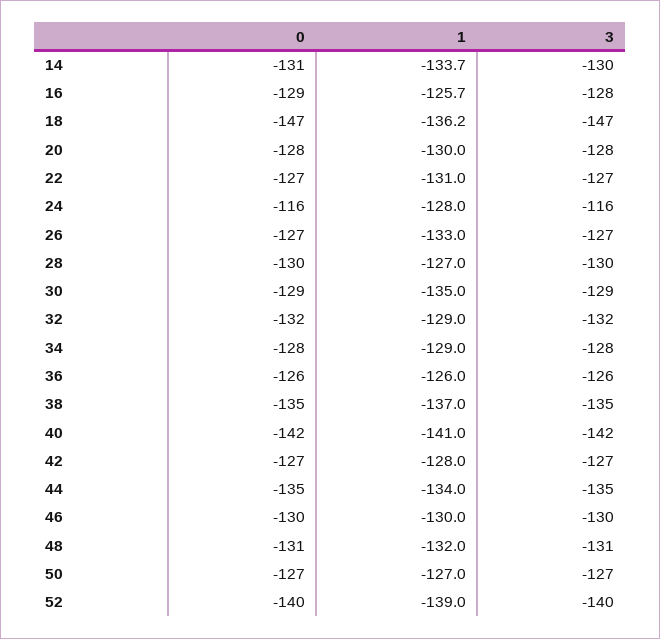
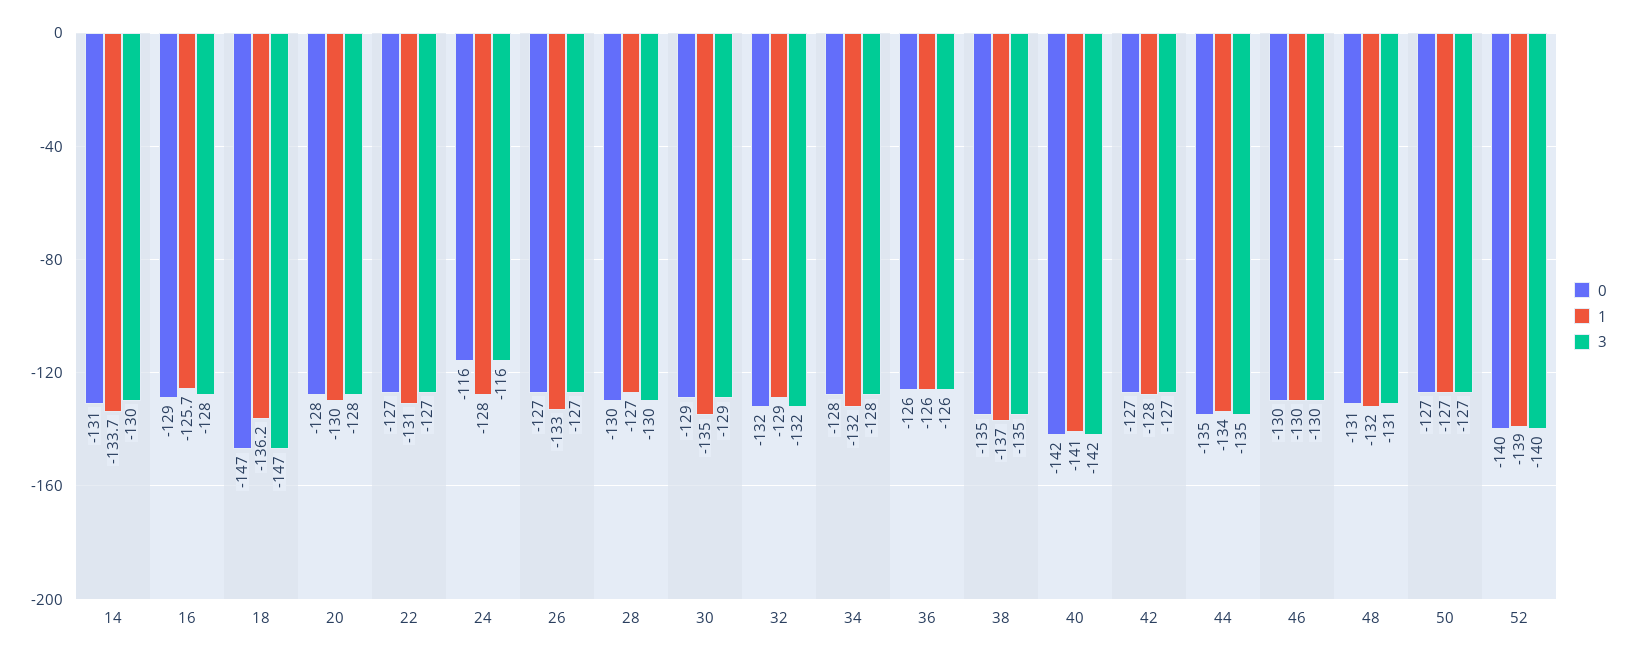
  {
    "0": {
      "14": -131,
      "16": -129,
      "18": -147,
      "20": -128,
      "22": -127,
      "24": -116,
      "26": -127,
      "28": -130,
      "30": -129,
      "32": -132,
      "34": -128,
      "36": -126,
      "38": -135,
      "40": -142,
      "42": -127,
      "44": -135,
      "46": -130,
      "48": -131,
      "50": -127,
      "52": -140
    },
    "1": {
      "14": -133.7,
      "16": -125.7,
      "18": -136.2,
      "20": -130,
      "22": -131,
      "24": -128,
      "26": -133,
      "28": -127,
      "30": -135,
      "32": -129,
-     "34": -129,
+     "34": -132,
      "36": -126,
      "38": -137,
      "40": -141,
      "42": -128,
      "44": -134,
      "46": -130,
      "48": -132,
      "50": -127,
      "52": -139
    },
    "3": {
      "14": -130,
      "16": -128,
      "18": -147,
      "20": -128,
      "22": -127,
      "24": -116,
      "26": -127,
      "28": -130,
      "30": -129,
      "32": -132,
      "34": -128,
      "36": -126,
      "38": -135,
      "40": -142,
      "42": -127,
      "44": -135,
      "46": -130,
      "48": -131,
      "50": -127,
      "52": -140
    }
  }

